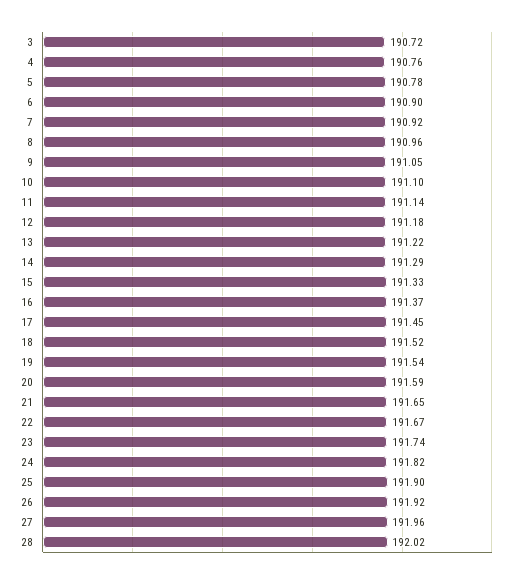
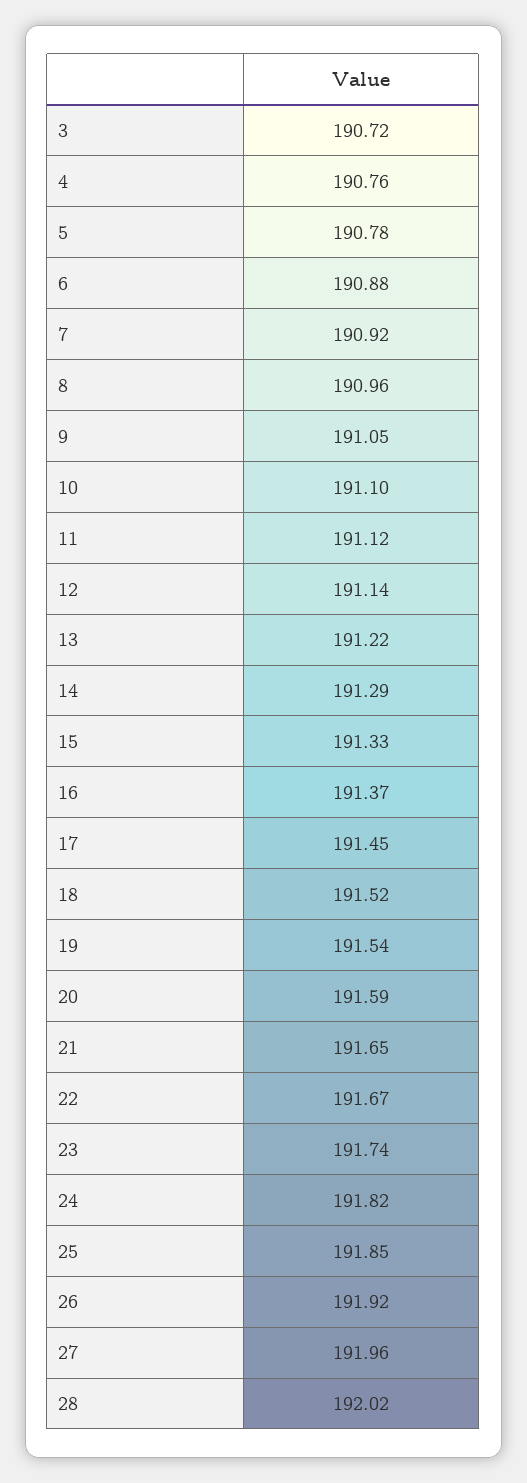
  {
    "3": 190.72,
    "4": 190.76,
    "5": 190.78,
-   "6": 190.9,
+   "6": 190.88,
    "7": 190.92,
    "8": 190.96,
    "9": 191.05,
    "10": 191.1,
-   "11": 191.14,
+   "11": 191.12,
-   "12": 191.18,
+   "12": 191.14,
    "13": 191.22,
    "14": 191.29,
    "15": 191.33,
    "16": 191.37,
    "17": 191.45,
    "18": 191.52,
    "19": 191.54,
    "20": 191.59,
    "21": 191.65,
    "22": 191.67,
    "23": 191.74,
    "24": 191.82,
-   "25": 191.9,
+   "25": 191.85,
    "26": 191.92,
    "27": 191.96,
    "28": 192.02
  }

